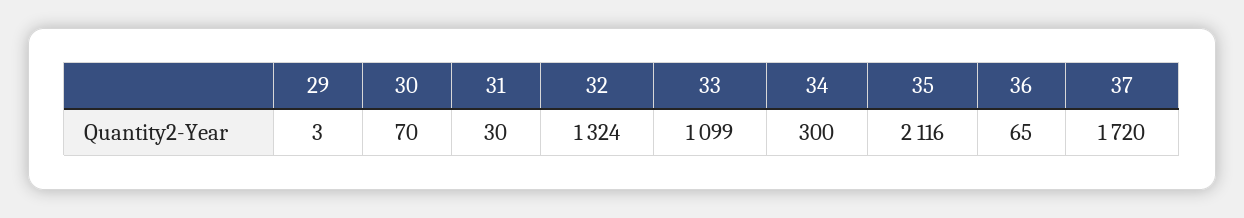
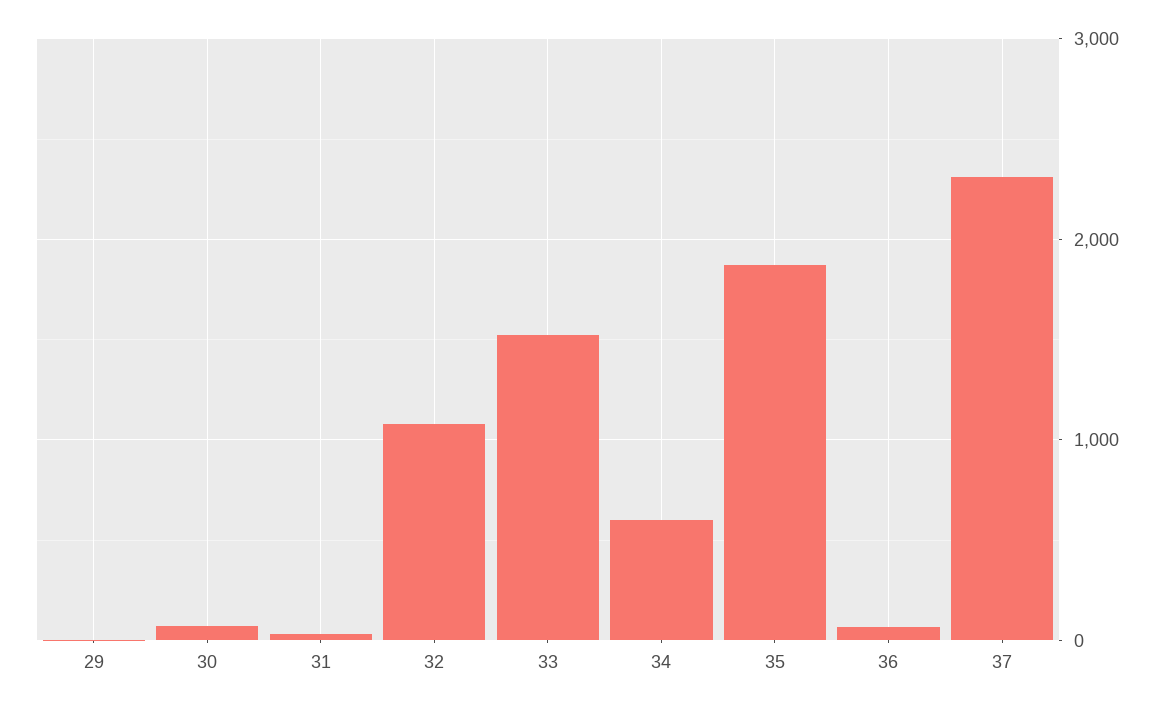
  {
    "29": 3,
    "30": 70,
    "31": 30,
-   "32": 1324,
+   "32": 1100,
-   "33": 1099,
+   "33": 1500,
-   "34": 300,
+   "34": 600,
-   "35": 2116,
+   "35": 1900,
    "36": 65,
-   "37": 1720
+   "37": 2300
  }

